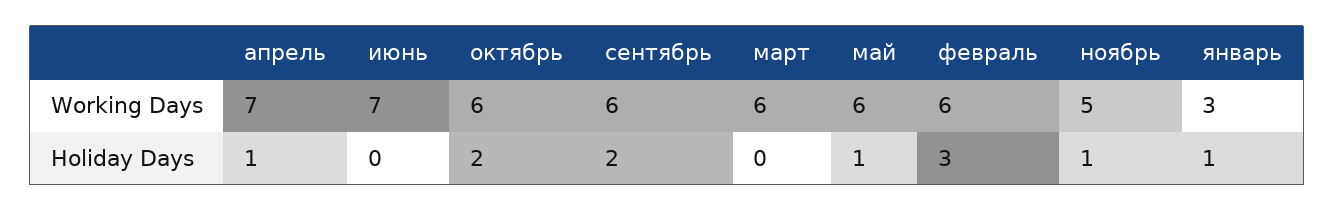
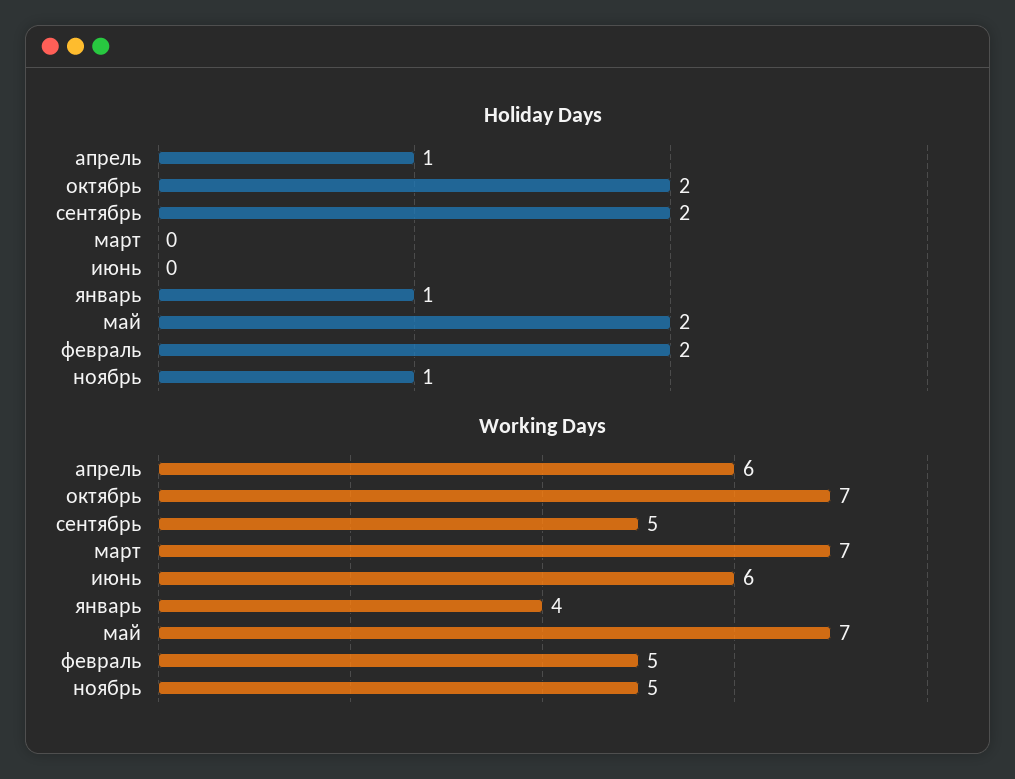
  {
    "Working Days": {
-     "апрель": 7,
+     "апрель": 6,
-     "июнь": 7,
+     "июнь": 6,
-     "октябрь": 6,
+     "октябрь": 7,
-     "сентябрь": 6,
+     "сентябрь": 5,
-     "март": 6,
+     "март": 7,
-     "май": 6,
+     "май": 7,
-     "февраль": 6,
+     "февраль": 5,
      "ноябрь": 5,
-     "январь": 3
+     "январь": 4
    },
    "Holiday Days": {
      "апрель": 1,
      "июнь": 0,
      "октябрь": 2,
      "сентябрь": 2,
      "март": 0,
-     "май": 1,
+     "май": 2,
-     "февраль": 3,
+     "февраль": 2,
      "ноябрь": 1,
      "январь": 1
    }
  }

